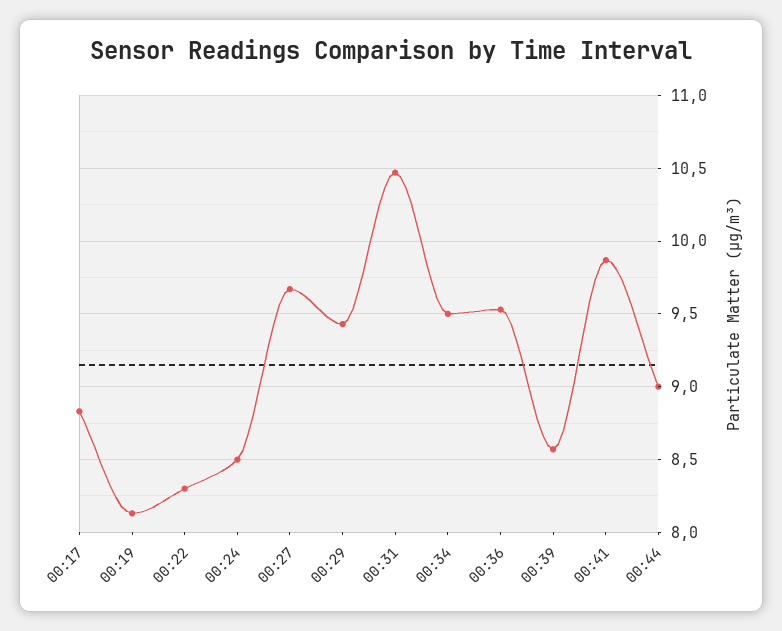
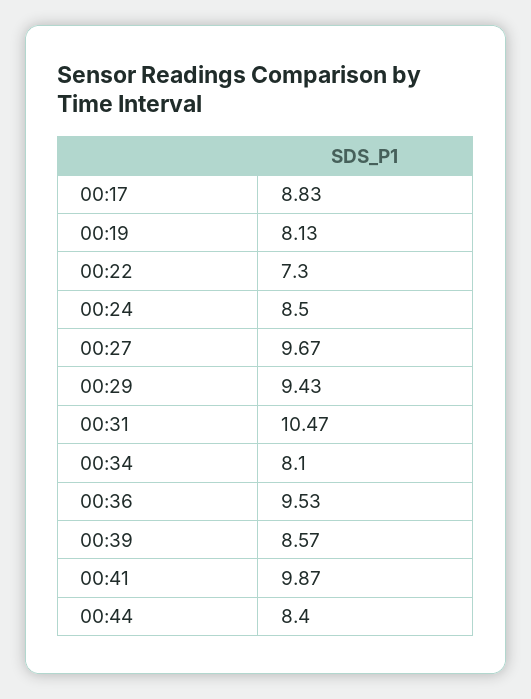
  {
    "00:17": 8.83,
    "00:19": 8.13,
-   "00:22": 8.3,
+   "00:22": 7.3,
    "00:24": 8.5,
    "00:27": 9.67,
    "00:29": 9.43,
    "00:31": 10.47,
-   "00:34": 9.5,
+   "00:34": 8.1,
    "00:36": 9.53,
    "00:39": 8.57,
    "00:41": 9.87,
-   "00:44": 9
+   "00:44": 8.4
  }

